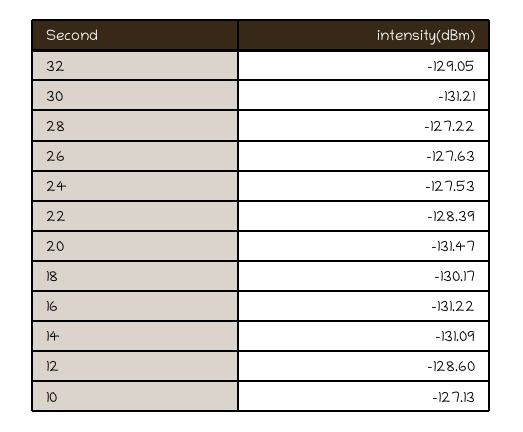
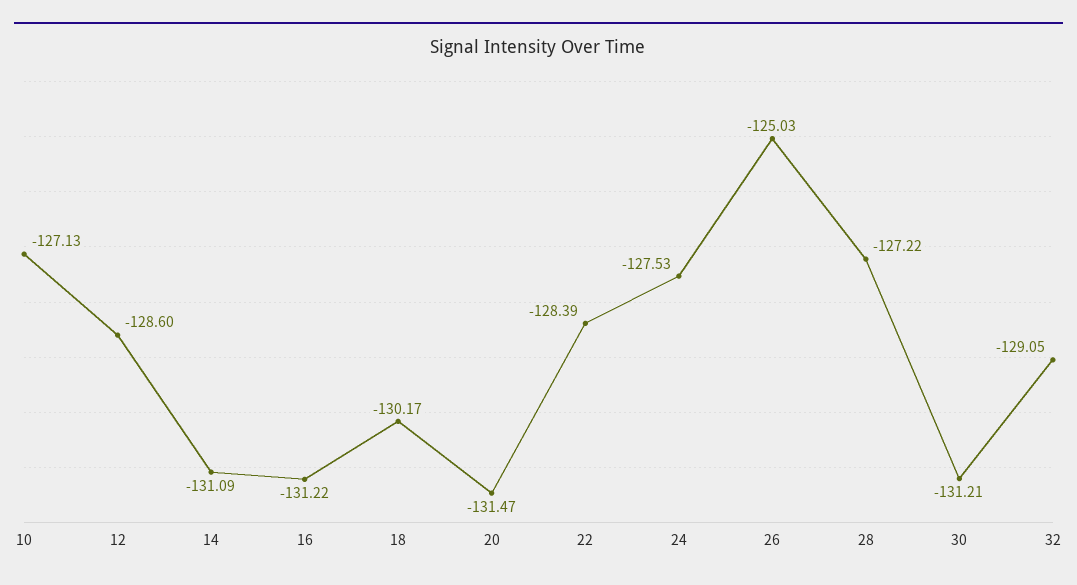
  {
    "32": -129.05,
    "30": -131.21,
    "28": -127.22,
-   "26": -127.63,
+   "26": -125.03,
    "24": -127.53,
    "22": -128.39,
    "20": -131.47,
    "18": -130.17,
    "16": -131.22,
    "14": -131.09,
    "12": -128.6,
    "10": -127.13
  }

